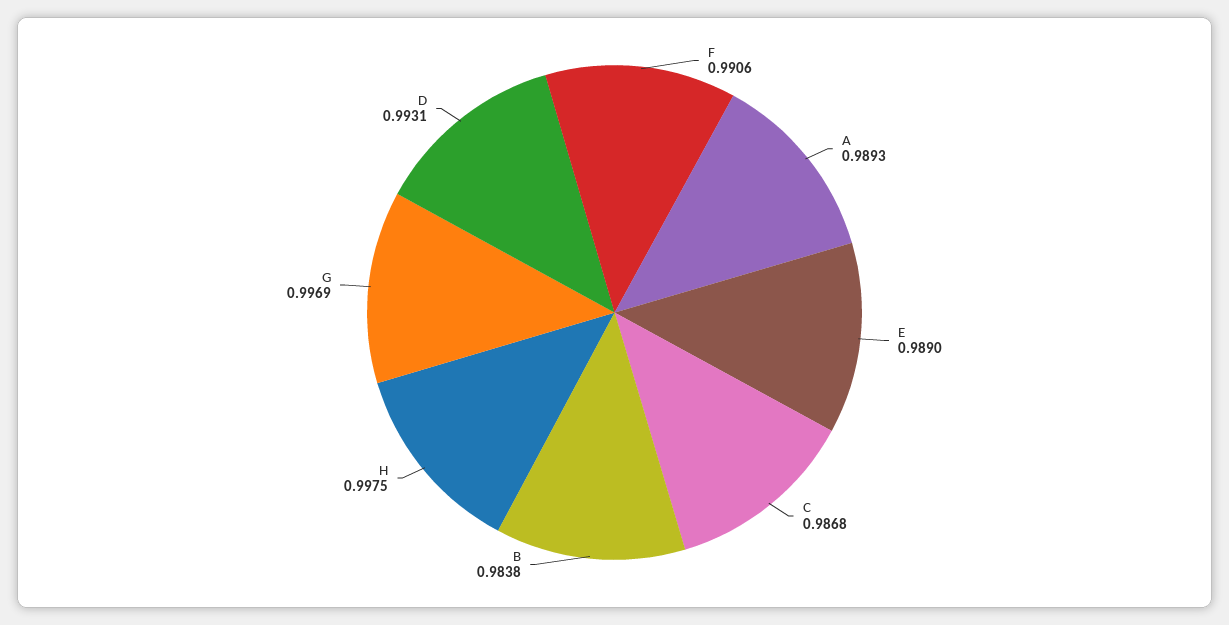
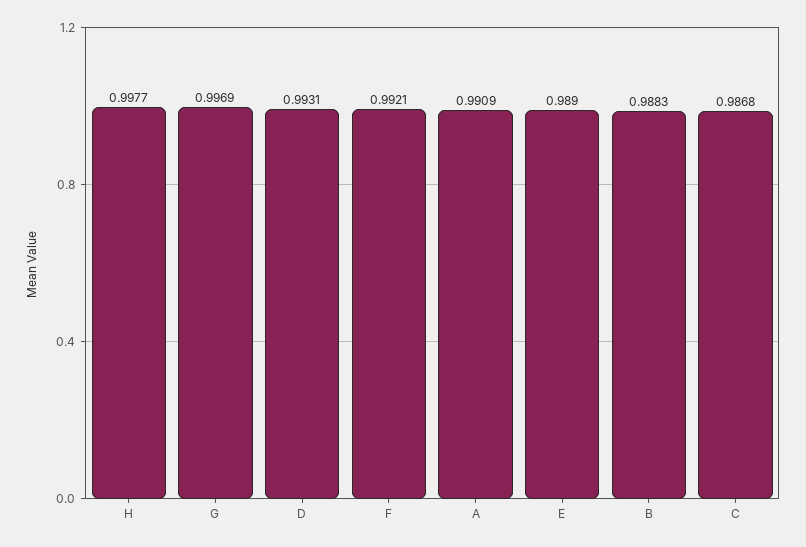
  {
-   "F": 0.9906,
+   "F": 0.9921,
-   "A": 0.9893,
+   "A": 0.9909,
    "E": 0.989,
    "C": 0.9868,
-   "B": 0.9838,
+   "B": 0.9883,
-   "H": 0.9975,
+   "H": 0.9977,
    "G": 0.9969,
    "D": 0.9931
  }

